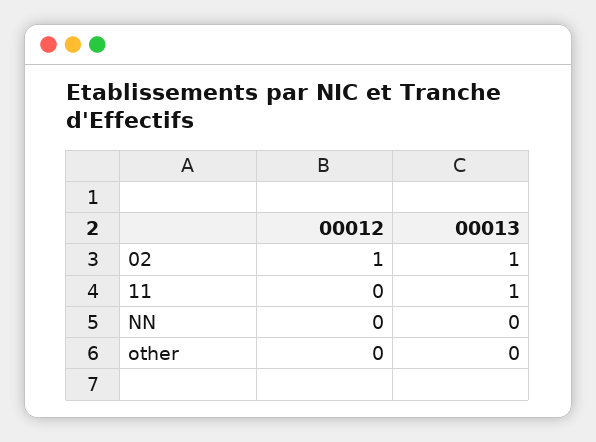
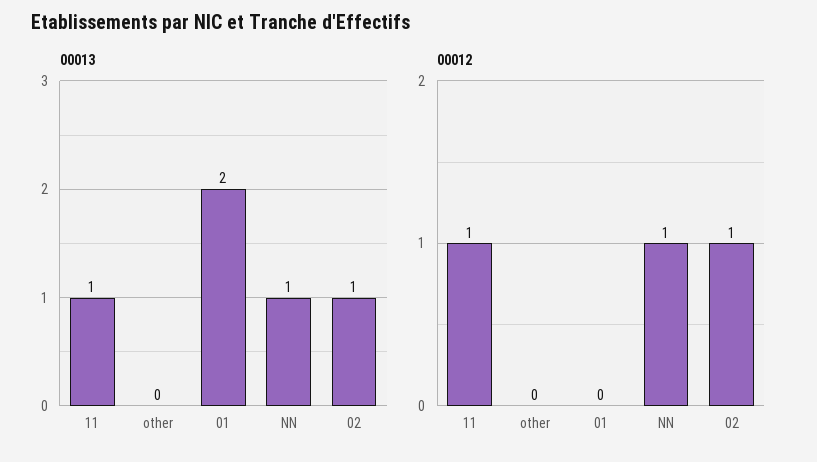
  {
    "00012": {
      "02": 1,
-     "11": 0,
+     "11": 1,
-     "NN": 0,
+     "NN": 1,
-     "other": 0
+     "other": 0,
+     "01": 0
    },
    "00013": {
      "02": 1,
      "11": 1,
-     "NN": 0,
+     "NN": 1,
-     "other": 0
+     "other": 0,
+     "01": 2
    }
  }

